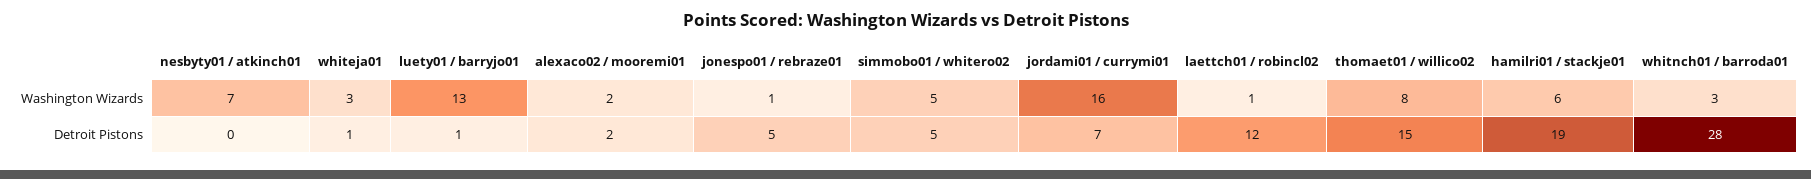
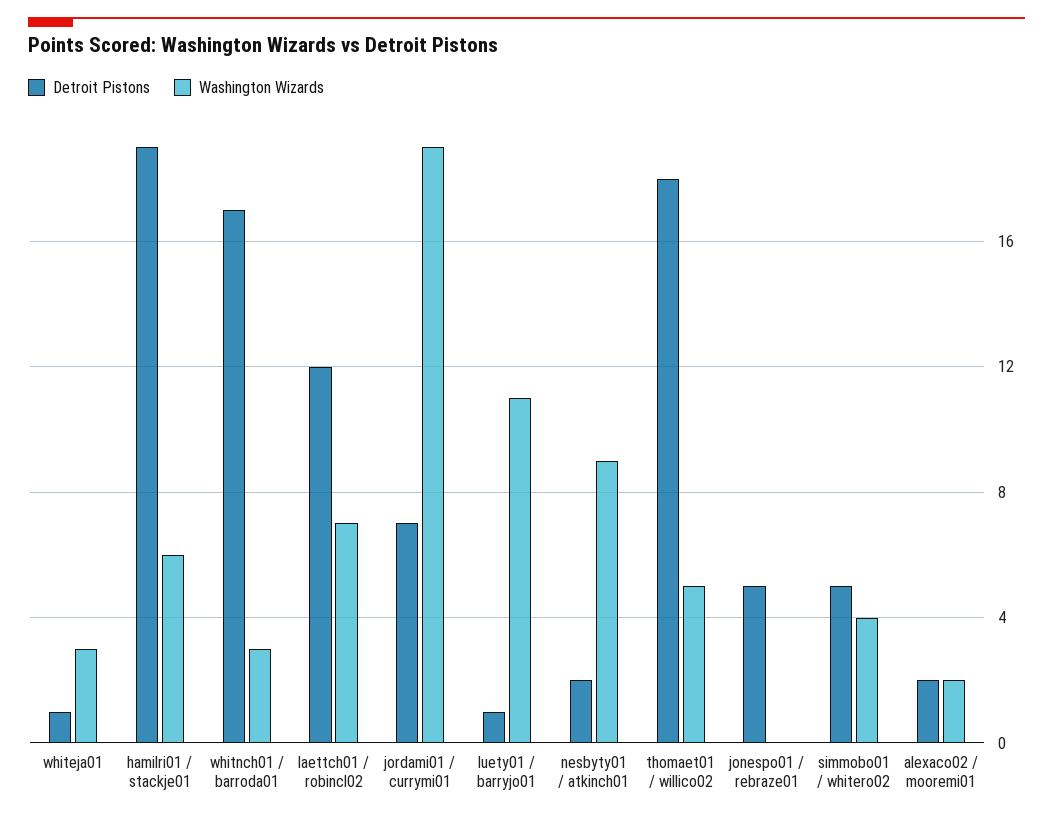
  {
    "Washington Wizards": {
-     "nesbyty01 / atkinch01": 7,
+     "nesbyty01 / atkinch01": 9,
      "whiteja01": 3,
-     "luety01 / barryjo01": 13,
+     "luety01 / barryjo01": 11,
      "alexaco02 / mooremi01": 2,
-     "jonespo01 / rebraze01": 1,
+     "jonespo01 / rebraze01": 0,
-     "simmobo01 / whitero02": 5,
+     "simmobo01 / whitero02": 4,
-     "jordami01 / currymi01": 16,
+     "jordami01 / currymi01": 19,
-     "laettch01 / robincl02": 1,
+     "laettch01 / robincl02": 7,
-     "thomaet01 / willico02": 8,
+     "thomaet01 / willico02": 5,
      "hamilri01 / stackje01": 6,
      "whitnch01 / barroda01": 3
    },
    "Detroit Pistons": {
-     "nesbyty01 / atkinch01": 0,
+     "nesbyty01 / atkinch01": 2,
      "whiteja01": 1,
      "luety01 / barryjo01": 1,
      "alexaco02 / mooremi01": 2,
      "jonespo01 / rebraze01": 5,
      "simmobo01 / whitero02": 5,
      "jordami01 / currymi01": 7,
      "laettch01 / robincl02": 12,
-     "thomaet01 / willico02": 15,
+     "thomaet01 / willico02": 18,
      "hamilri01 / stackje01": 19,
-     "whitnch01 / barroda01": 28
+     "whitnch01 / barroda01": 17
    }
  }

